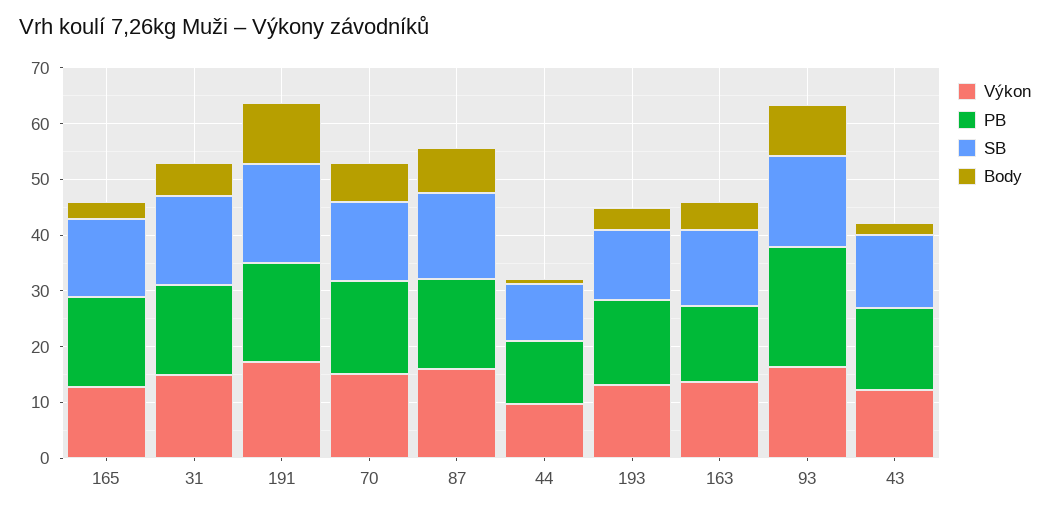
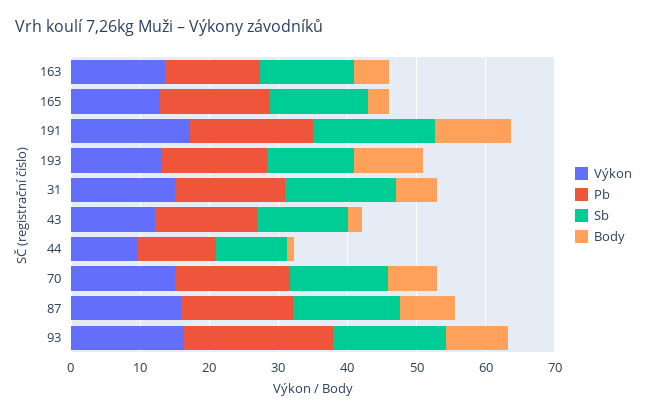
  {
    "Výkon": {
      "165": 12,
      "31": 14,
      "191": 18,
      "70": 16,
      "87": 16,
      "44": 10,
      "193": 14,
      "163": 14,
      "93": 16,
      "43": 12
    },
    "PB": {
      "165": 16,
      "31": 16,
      "191": 18,
      "70": 16,
      "87": 16,
      "44": 12,
      "193": 16,
      "163": 14,
      "93": 22,
      "43": 14
    },
    "SB": {
      "165": 14,
      "31": 16,
      "191": 18,
      "70": 14,
      "87": 16,
      "44": 10,
      "193": 12,
      "163": 14,
      "93": 16,
      "43": 14
    },
    "Body": {
      "165": 4,
      "31": 6,
      "191": 12,
      "70": 8,
      "87": 8,
      "44": 2,
-     "193": 4,
+     "193": 10,
      "163": 6,
      "93": 10,
      "43": 2
    }
  }

